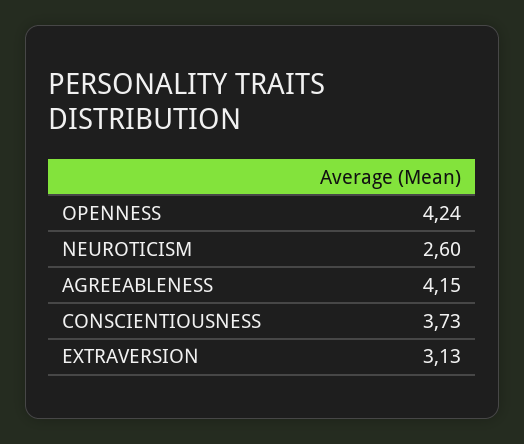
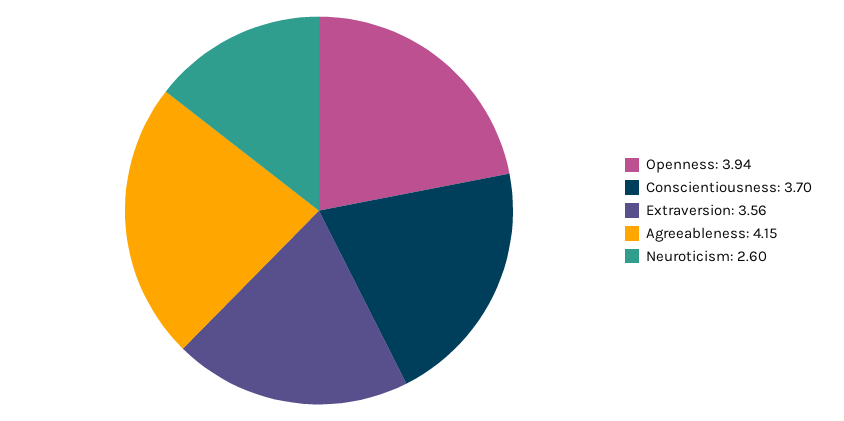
  {
-   "OPENNESS": 4.24,
+   "OPENNESS": 3.94,
    "NEUROTICISM": 2.6,
    "AGREEABLENESS": 4.15,
-   "CONSCIENTIOUSNESS": 3.73,
+   "CONSCIENTIOUSNESS": 3.7,
-   "EXTRAVERSION": 3.13
+   "EXTRAVERSION": 3.56
  }

